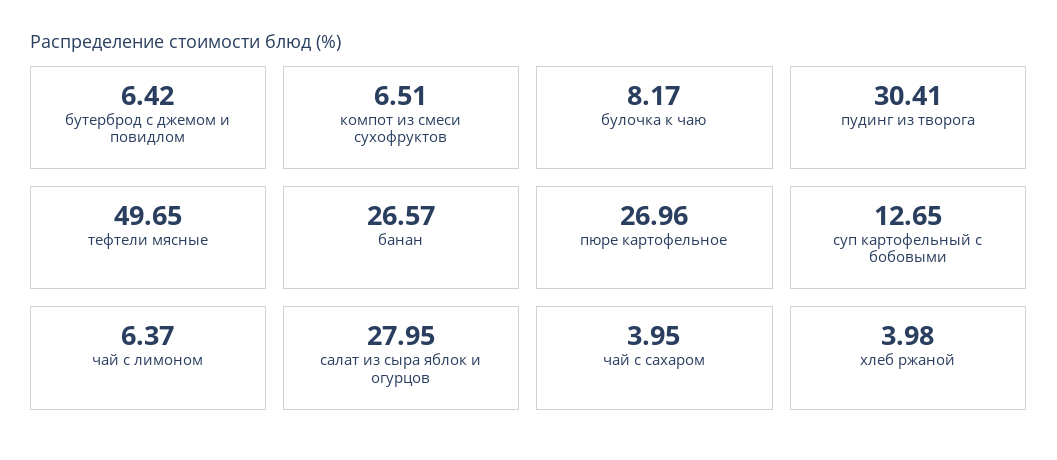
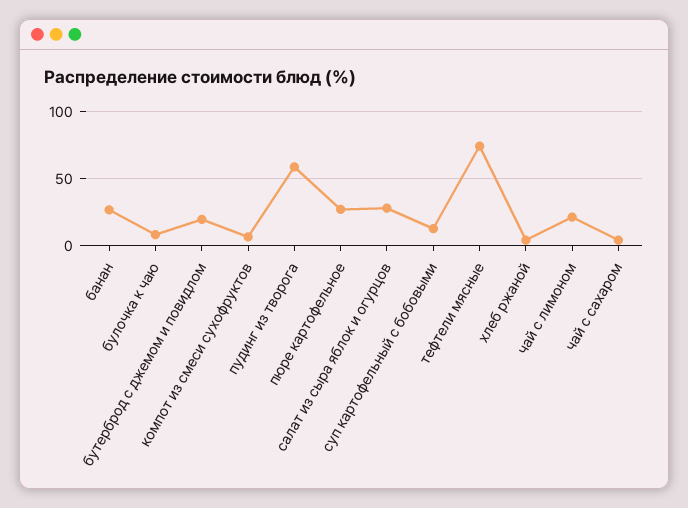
  {
-   "бутерброд с джемом и повидлом": 6.42,
+   "бутерброд с джемом и повидлом": 20,
    "компот из смеси сухофруктов": 6.51,
    "булочка к чаю": 8.17,
-   "пудинг из творога": 30.41,
+   "пудинг из творога": 60,
-   "тефтели мясные": 49.65,
+   "тефтели мясные": 75,
    "банан": 26.57,
    "пюре картофельное": 26.96,
    "суп картофельный с бобовыми": 12.65,
-   "чай с лимоном": 6.37,
+   "чай с лимоном": 20,
    "салат из сыра яблок и огурцов": 27.95,
    "чай с сахаром": 3.95,
    "хлеб ржаной": 3.98
  }

